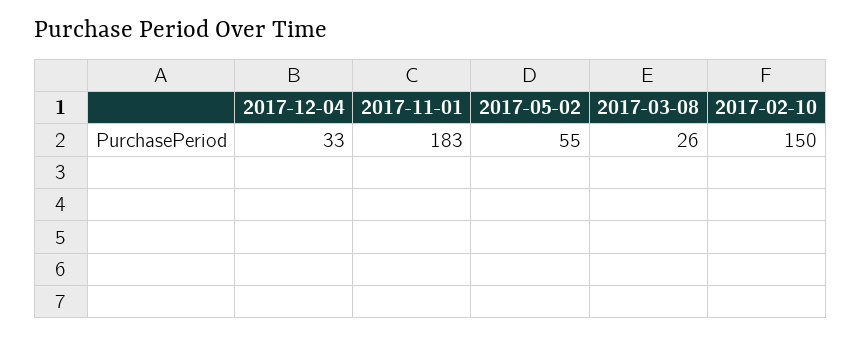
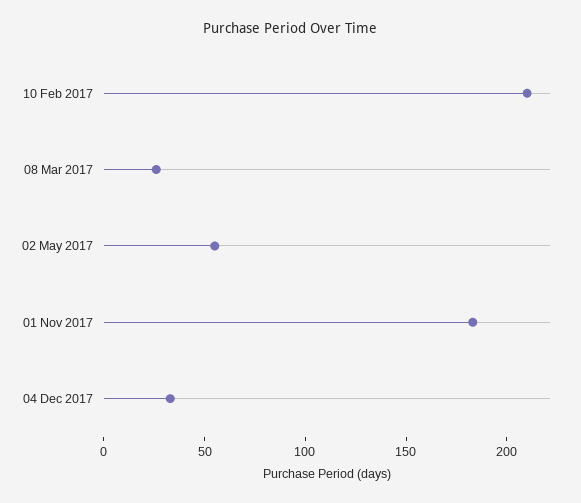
  {
    "2017-12-04": 33,
    "2017-11-01": 183,
    "2017-05-02": 55,
    "2017-03-08": 26,
-   "2017-02-10": 150
+   "2017-02-10": 210
  }

